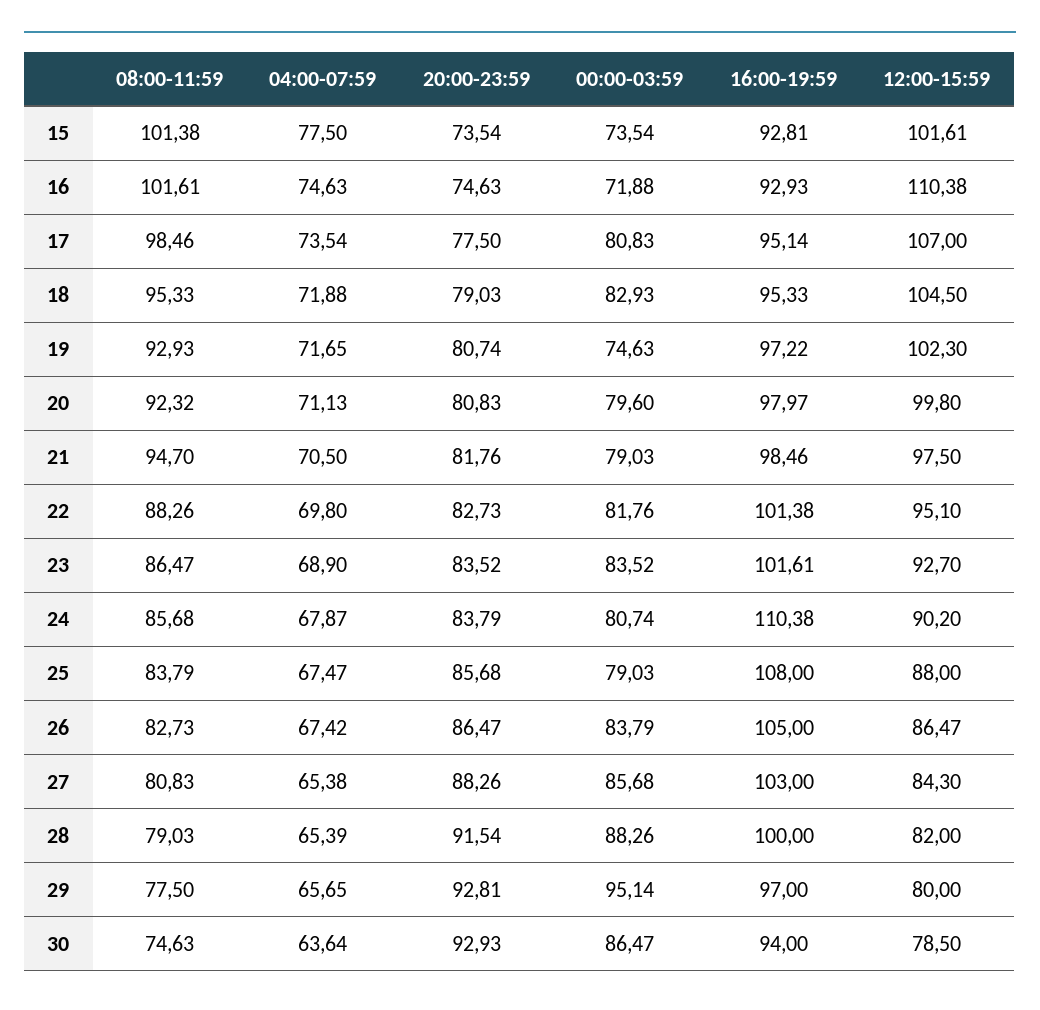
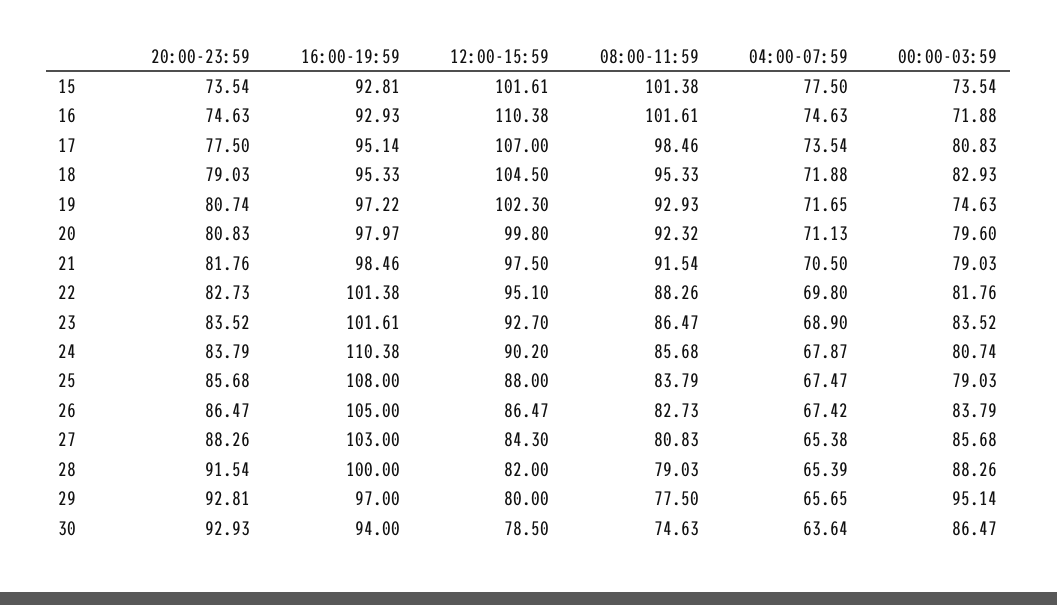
  {
    "08:00-11:59": {
      "15": 101.38,
      "16": 101.61,
      "17": 98.46,
      "18": 95.33,
      "19": 92.93,
      "20": 92.32,
-     "21": 94.7,
+     "21": 91.54,
      "22": 88.26,
      "23": 86.47,
      "24": 85.68,
      "25": 83.79,
      "26": 82.73,
      "27": 80.83,
      "28": 79.03,
      "29": 77.5,
      "30": 74.63
    },
    "04:00-07:59": {
      "15": 77.5,
      "16": 74.63,
      "17": 73.54,
      "18": 71.88,
      "19": 71.65,
      "20": 71.13,
      "21": 70.5,
      "22": 69.8,
      "23": 68.9,
      "24": 67.87,
      "25": 67.47,
      "26": 67.42,
      "27": 65.38,
      "28": 65.39,
      "29": 65.65,
      "30": 63.64
    },
    "20:00-23:59": {
      "15": 73.54,
      "16": 74.63,
      "17": 77.5,
      "18": 79.03,
      "19": 80.74,
      "20": 80.83,
      "21": 81.76,
      "22": 82.73,
      "23": 83.52,
      "24": 83.79,
      "25": 85.68,
      "26": 86.47,
      "27": 88.26,
      "28": 91.54,
      "29": 92.81,
      "30": 92.93
    },
    "00:00-03:59": {
      "15": 73.54,
      "16": 71.88,
      "17": 80.83,
      "18": 82.93,
      "19": 74.63,
      "20": 79.6,
      "21": 79.03,
      "22": 81.76,
      "23": 83.52,
      "24": 80.74,
      "25": 79.03,
      "26": 83.79,
      "27": 85.68,
      "28": 88.26,
      "29": 95.14,
      "30": 86.47
    },
    "16:00-19:59": {
      "15": 92.81,
      "16": 92.93,
      "17": 95.14,
      "18": 95.33,
      "19": 97.22,
      "20": 97.97,
      "21": 98.46,
      "22": 101.38,
      "23": 101.61,
      "24": 110.38,
      "25": 108,
      "26": 105,
      "27": 103,
      "28": 100,
      "29": 97,
      "30": 94
    },
    "12:00-15:59": {
      "15": 101.61,
      "16": 110.38,
      "17": 107,
      "18": 104.5,
      "19": 102.3,
      "20": 99.8,
      "21": 97.5,
      "22": 95.1,
      "23": 92.7,
      "24": 90.2,
      "25": 88,
      "26": 86.47,
      "27": 84.3,
      "28": 82,
      "29": 80,
      "30": 78.5
    }
  }

